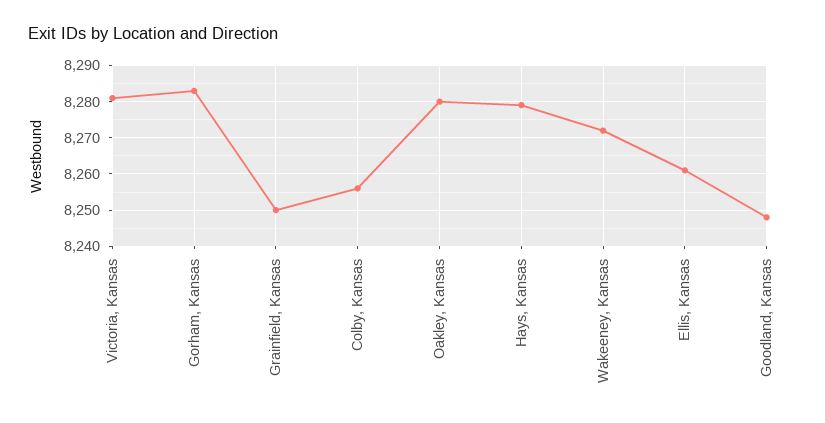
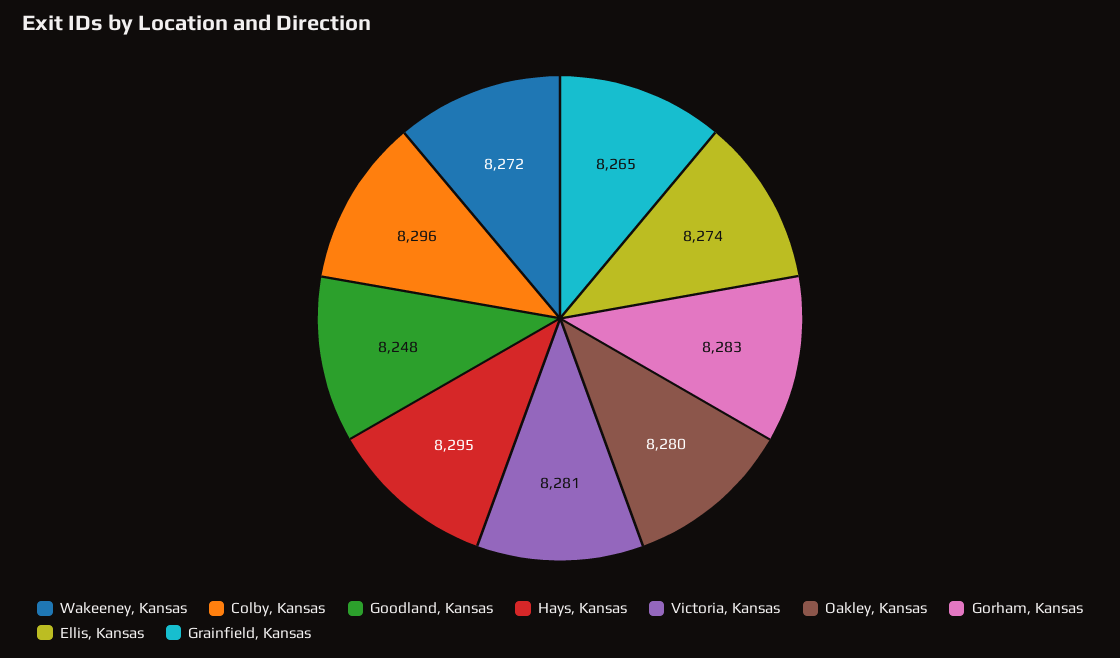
  {
    "Victoria, Kansas": 8281,
    "Gorham, Kansas": 8283,
-   "Grainfield, Kansas": 8250,
+   "Grainfield, Kansas": 8265,
-   "Colby, Kansas": 8255,
+   "Colby, Kansas": 8296,
    "Oakley, Kansas": 8280,
-   "Hays, Kansas": 8280,
+   "Hays, Kansas": 8295,
    "Wakeeney, Kansas": 8272,
-   "Ellis, Kansas": 8260,
+   "Ellis, Kansas": 8274,
    "Goodland, Kansas": 8248
  }

